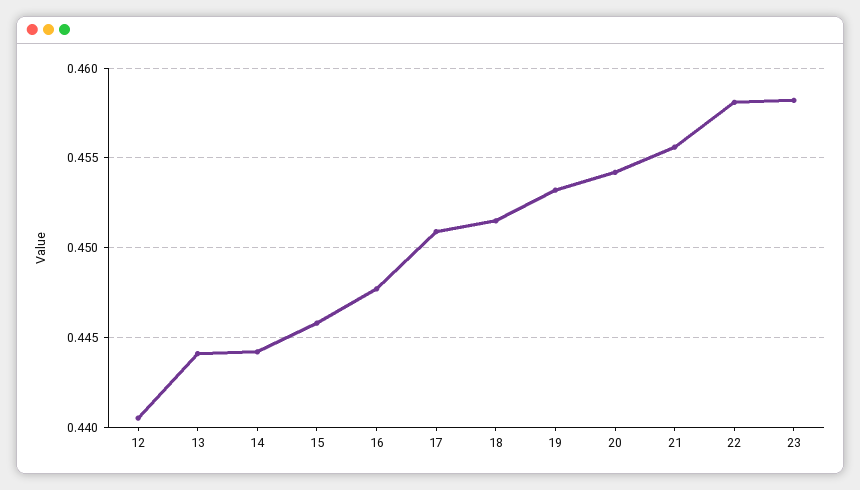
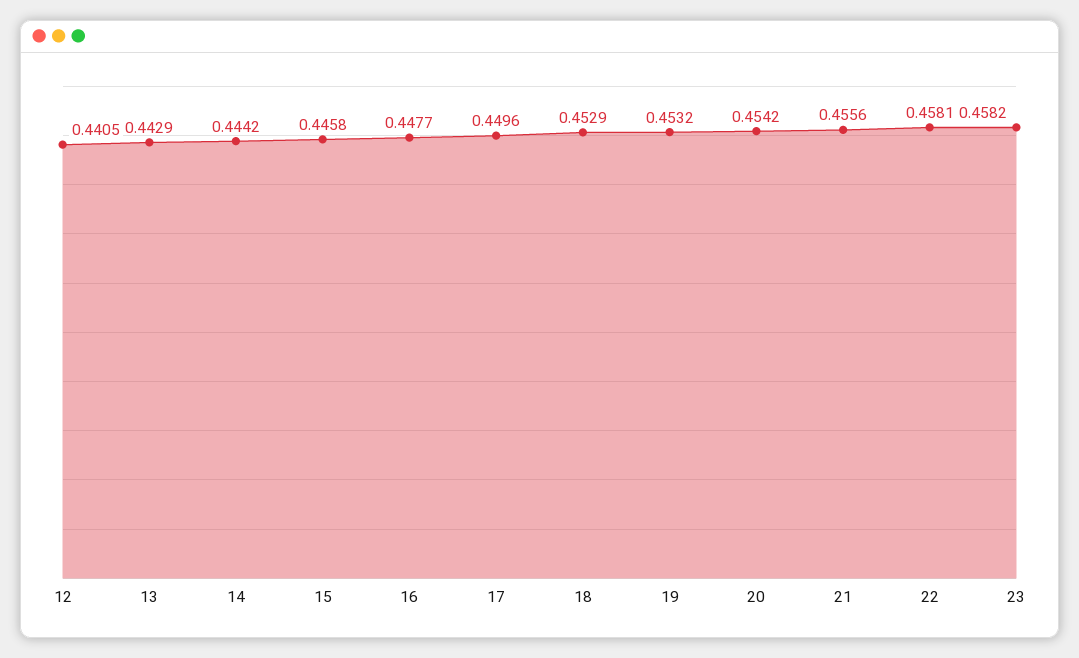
  {
    "12": 0.4405,
-   "13": 0.444,
+   "13": 0.4429,
    "14": 0.4442,
    "15": 0.4458,
    "16": 0.4477,
-   "17": 0.451,
+   "17": 0.4496,
-   "18": 0.4515,
+   "18": 0.4529,
    "19": 0.4532,
    "20": 0.4542,
    "21": 0.4556,
    "22": 0.4581,
    "23": 0.4582
  }

